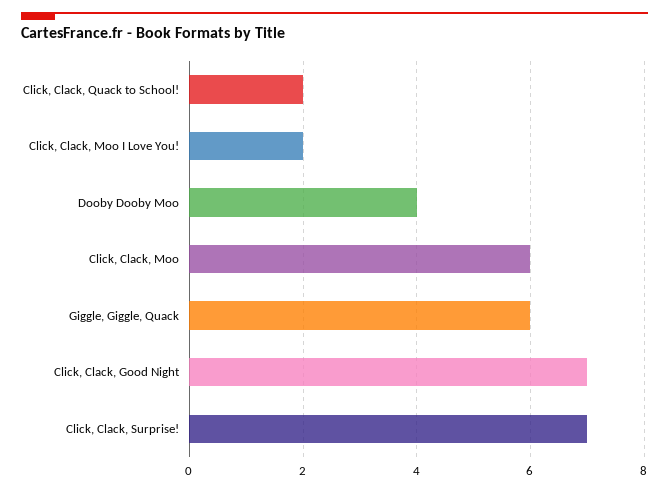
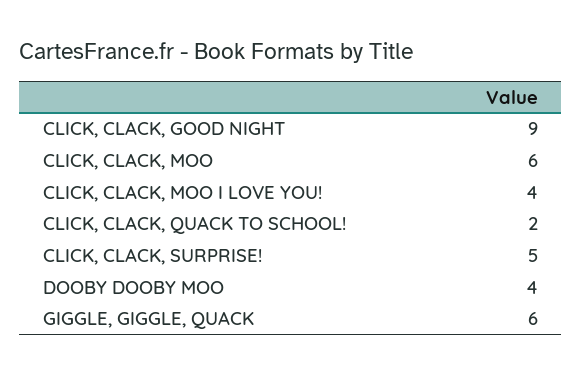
  {
    "Click, Clack, Quack to School!": 2,
-   "Click, Clack, Moo I Love You!": 2,
+   "Click, Clack, Moo I Love You!": 4,
    "Dooby Dooby Moo": 4,
    "Click, Clack, Moo": 6,
    "Giggle, Giggle, Quack": 6,
-   "Click, Clack, Good Night": 7,
+   "Click, Clack, Good Night": 9,
-   "Click, Clack, Surprise!": 7
+   "Click, Clack, Surprise!": 5
  }

